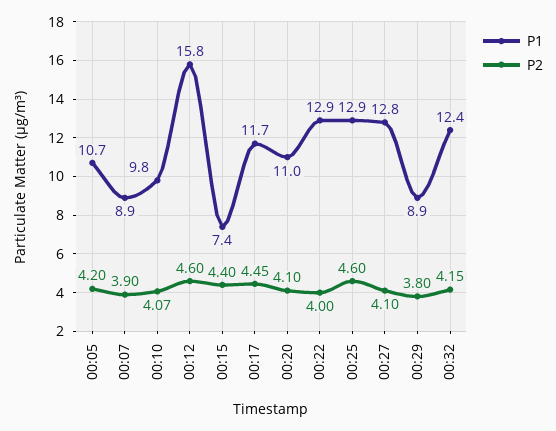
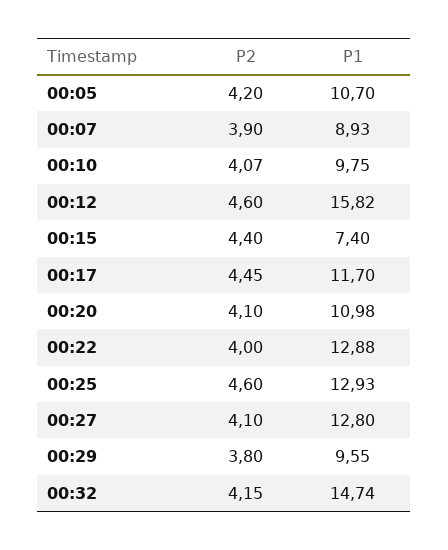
  {
    "P1": {
      "00:05": 10.7,
      "00:07": 8.93,
      "00:10": 9.75,
      "00:12": 15.82,
      "00:15": 7.4,
      "00:17": 11.7,
      "00:20": 10.98,
      "00:22": 12.88,
      "00:25": 12.93,
      "00:27": 12.8,
-     "00:29": 8.9,
+     "00:29": 9.55,
-     "00:32": 12.4
+     "00:32": 14.74
    },
    "P2": {
      "00:05": 4.2,
      "00:07": 3.9,
      "00:10": 4.07,
      "00:12": 4.6,
      "00:15": 4.4,
      "00:17": 4.45,
      "00:20": 4.1,
      "00:22": 4,
      "00:25": 4.6,
      "00:27": 4.1,
      "00:29": 3.8,
      "00:32": 4.15
    }
  }

